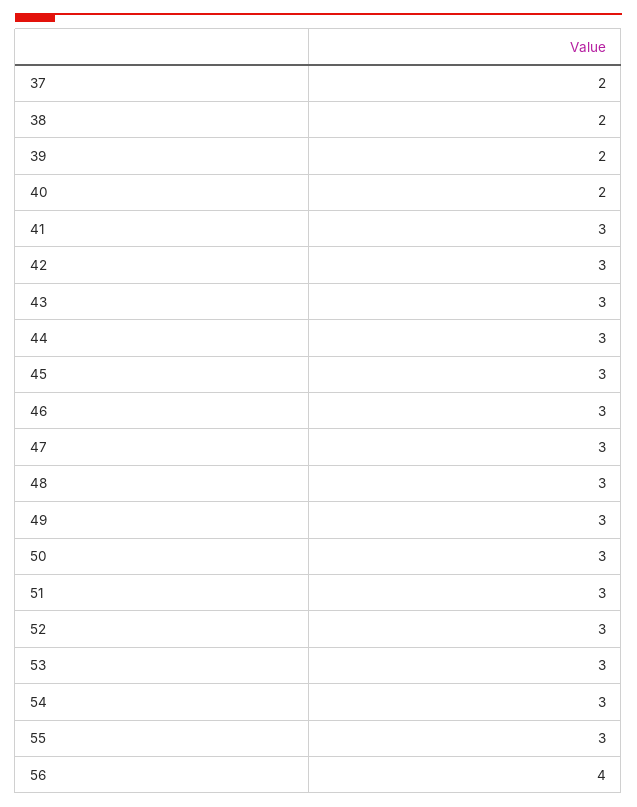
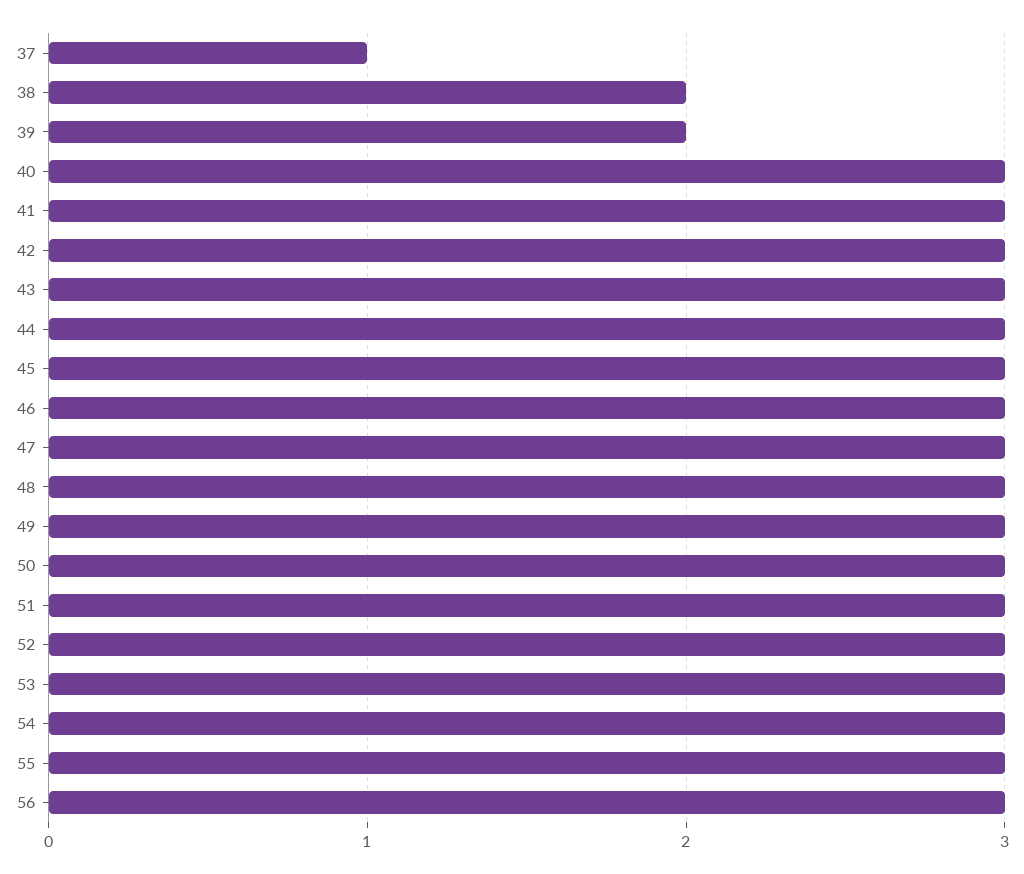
  {
-   "37": 2,
+   "37": 1,
    "38": 2,
    "39": 2,
-   "40": 2,
+   "40": 3,
    "41": 3,
    "42": 3,
    "43": 3,
    "44": 3,
    "45": 3,
    "46": 3,
    "47": 3,
    "48": 3,
    "49": 3,
    "50": 3,
    "51": 3,
    "52": 3,
    "53": 3,
    "54": 3,
    "55": 3,
-   "56": 4
+   "56": 3
  }

